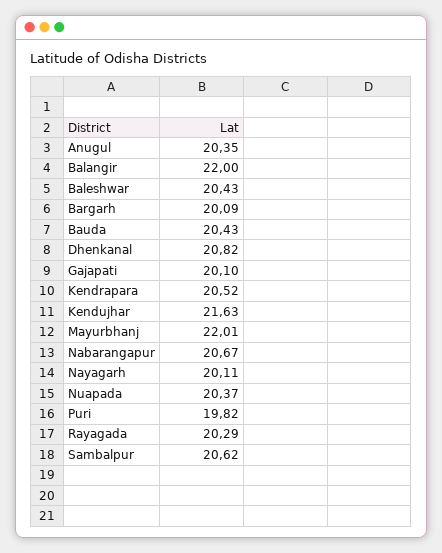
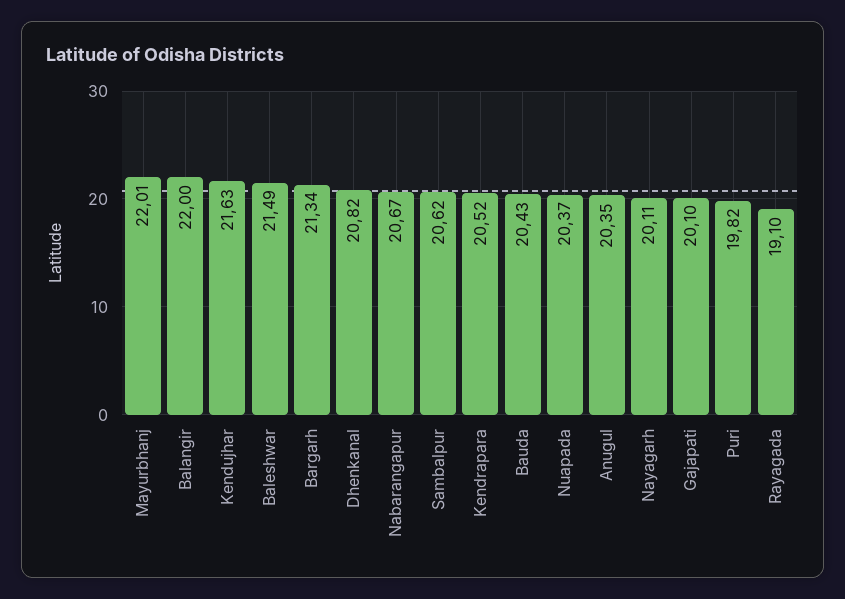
  {
    "Anugul": 20.35,
    "Balangir": 22,
-   "Baleshwar": 20.43,
+   "Baleshwar": 21.49,
-   "Bargarh": 20.09,
+   "Bargarh": 21.34,
    "Bauda": 20.43,
    "Dhenkanal": 20.82,
    "Gajapati": 20.1,
    "Kendrapara": 20.52,
    "Kendujhar": 21.63,
    "Mayurbhanj": 22.01,
    "Nabarangapur": 20.67,
    "Nayagarh": 20.11,
    "Nuapada": 20.37,
    "Puri": 19.82,
-   "Rayagada": 20.29,
+   "Rayagada": 19.1,
    "Sambalpur": 20.62
  }

